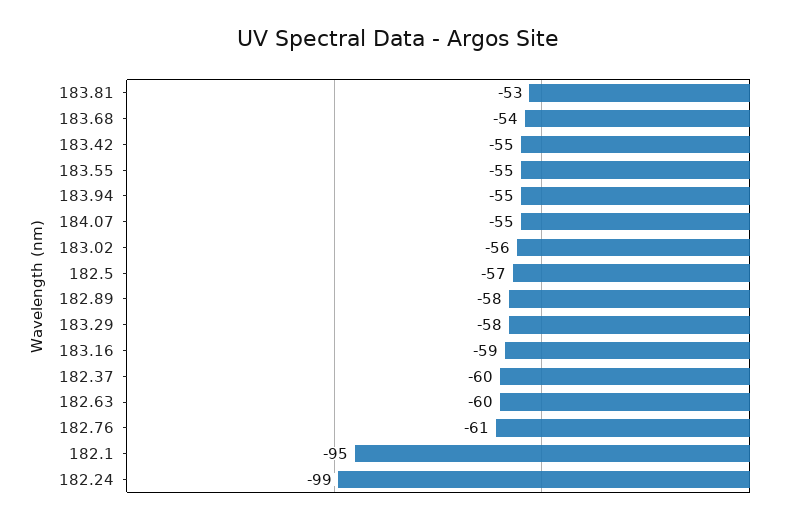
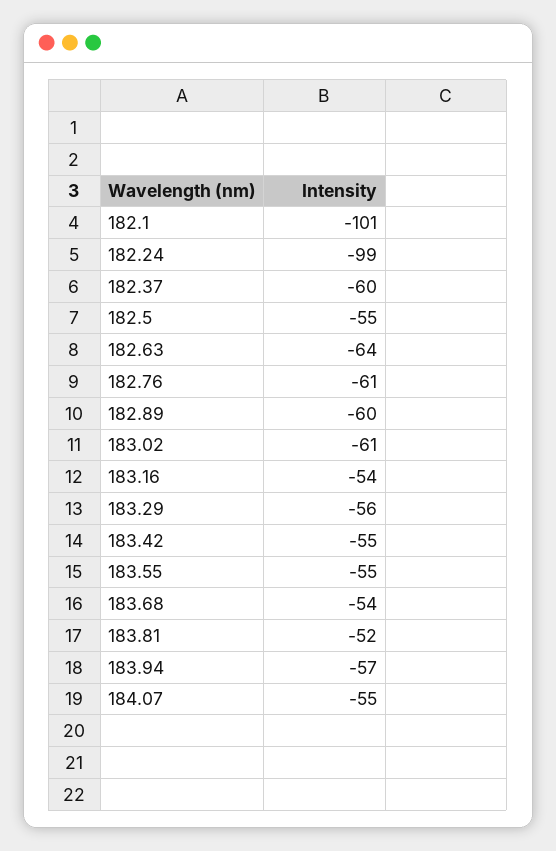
  {
-   "183.81": -53,
+   "183.81": -52,
    "183.68": -54,
    "183.42": -55,
    "183.55": -55,
-   "183.94": -55,
+   "183.94": -57,
    "184.07": -55,
-   "183.02": -56,
+   "183.02": -61,
-   "182.5": -57,
+   "182.5": -55,
-   "182.89": -58,
+   "182.89": -60,
-   "183.29": -58,
+   "183.29": -56,
-   "183.16": -59,
+   "183.16": -54,
    "182.37": -60,
-   "182.63": -60,
+   "182.63": -64,
    "182.76": -61,
-   "182.1": -95,
+   "182.1": -101,
    "182.24": -99
  }

